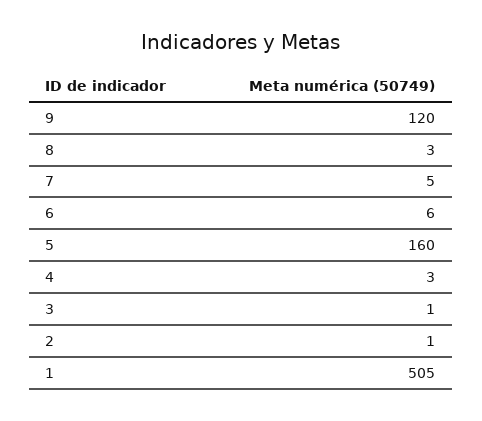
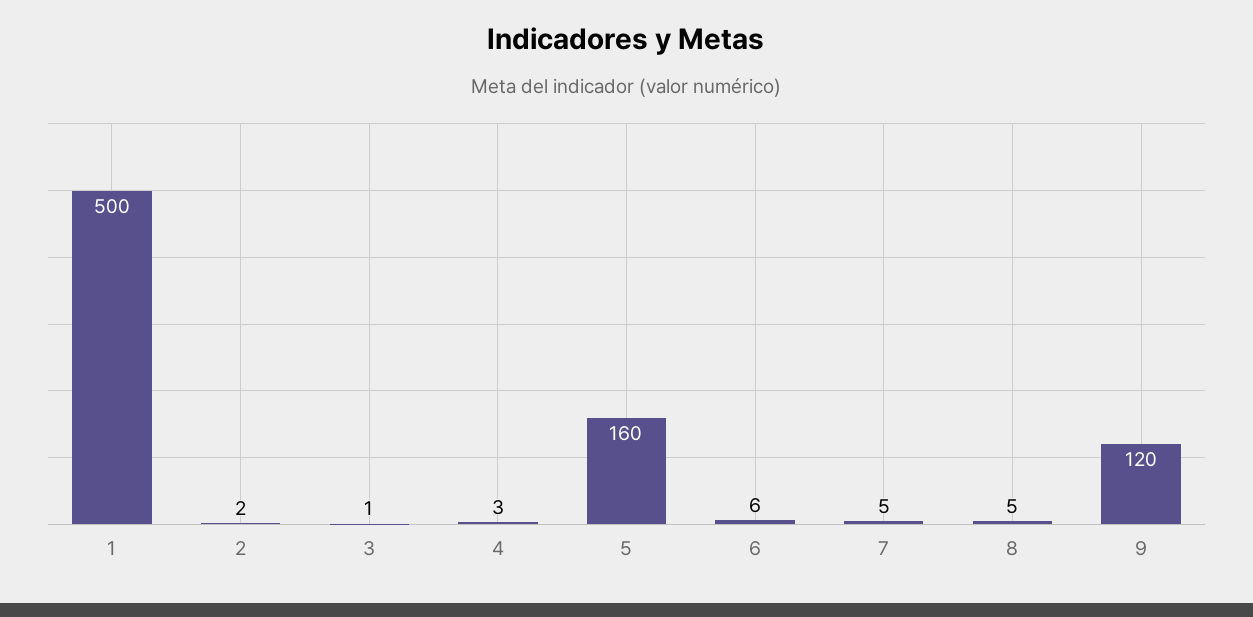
  {
    "9": 120,
-   "8": 3,
+   "8": 5,
    "7": 5,
    "6": 6,
    "5": 160,
    "4": 3,
    "3": 1,
-   "2": 1,
+   "2": 2,
-   "1": 505
+   "1": 500
  }

